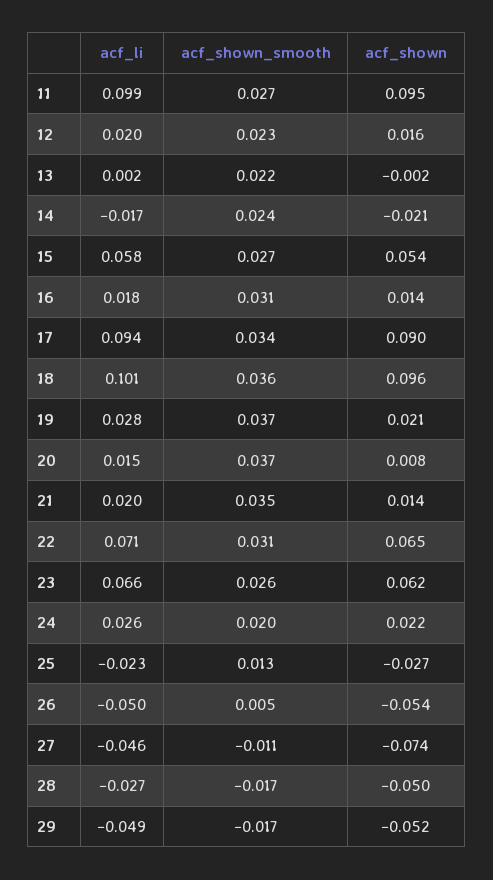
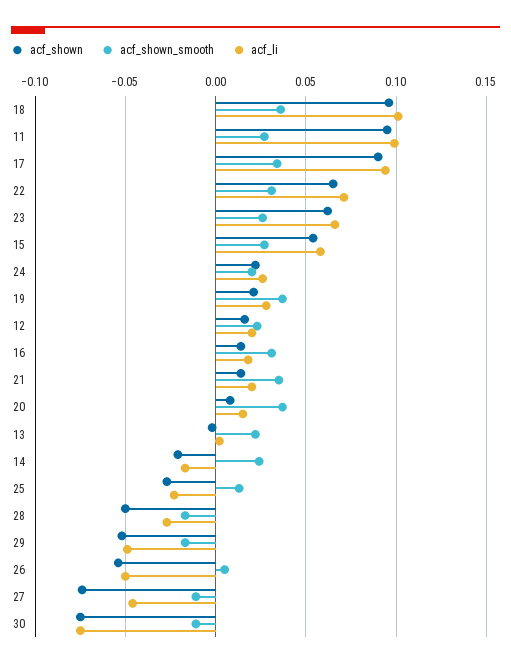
  {
    "acf_li": {
      "11": 0.099,
      "12": 0.02,
      "13": 0.002,
      "14": -0.017,
      "15": 0.058,
      "16": 0.018,
      "17": 0.094,
      "18": 0.101,
      "19": 0.028,
      "20": 0.015,
      "21": 0.02,
      "22": 0.071,
      "23": 0.066,
      "24": 0.026,
      "25": -0.023,
      "26": -0.05,
      "27": -0.046,
      "28": -0.027,
-     "29": -0.049
+     "29": -0.049,
+     "30": -0.075
    },
    "acf_shown_smooth": {
      "11": 0.027,
      "12": 0.023,
      "13": 0.022,
      "14": 0.024,
      "15": 0.027,
      "16": 0.031,
      "17": 0.034,
      "18": 0.036,
      "19": 0.037,
      "20": 0.037,
      "21": 0.035,
      "22": 0.031,
      "23": 0.026,
      "24": 0.02,
      "25": 0.013,
      "26": 0.005,
      "27": -0.011,
      "28": -0.017,
-     "29": -0.017
+     "29": -0.017,
+     "30": -0.01
    },
    "acf_shown": {
      "11": 0.095,
      "12": 0.016,
      "13": -0.002,
      "14": -0.021,
      "15": 0.054,
      "16": 0.014,
      "17": 0.09,
      "18": 0.096,
      "19": 0.021,
      "20": 0.008,
      "21": 0.014,
      "22": 0.065,
      "23": 0.062,
      "24": 0.022,
      "25": -0.027,
      "26": -0.054,
      "27": -0.074,
      "28": -0.05,
-     "29": -0.052
+     "29": -0.052,
+     "30": -0.075
    }
  }

